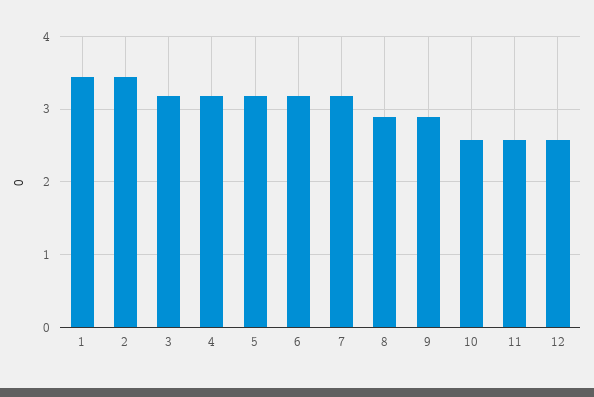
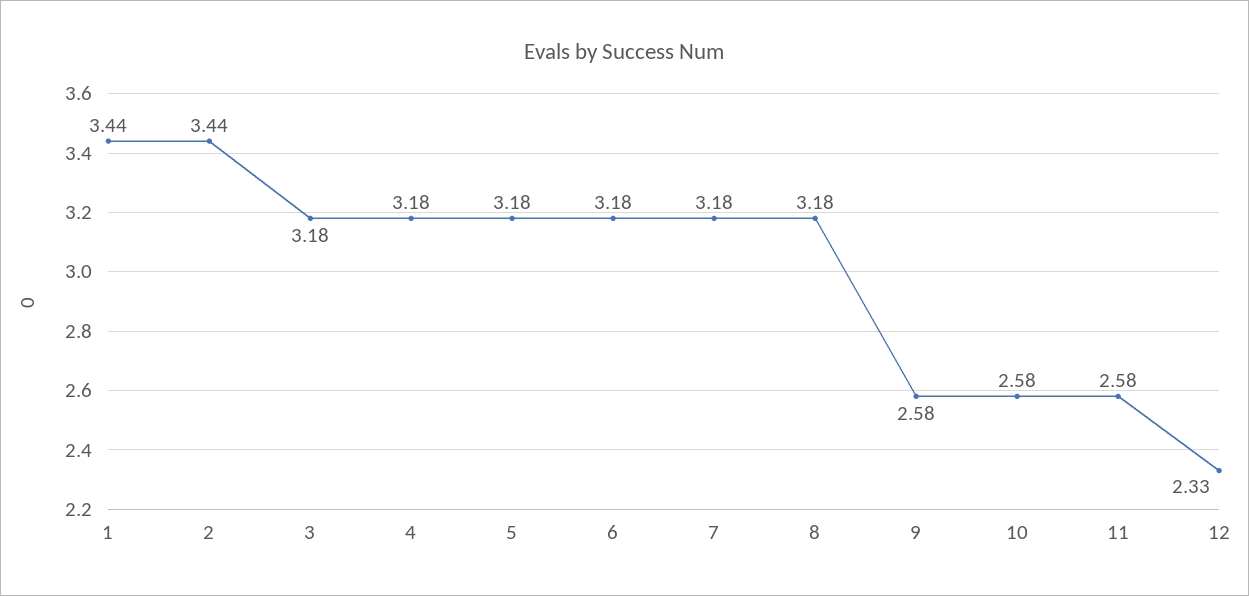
  {
    "1": 3.44,
    "2": 3.44,
    "3": 3.18,
    "4": 3.18,
    "5": 3.18,
    "6": 3.18,
    "7": 3.18,
-   "8": 2.9,
+   "8": 3.18,
-   "9": 2.9,
+   "9": 2.58,
    "10": 2.58,
    "11": 2.58,
-   "12": 2.6
+   "12": 2.33
  }

